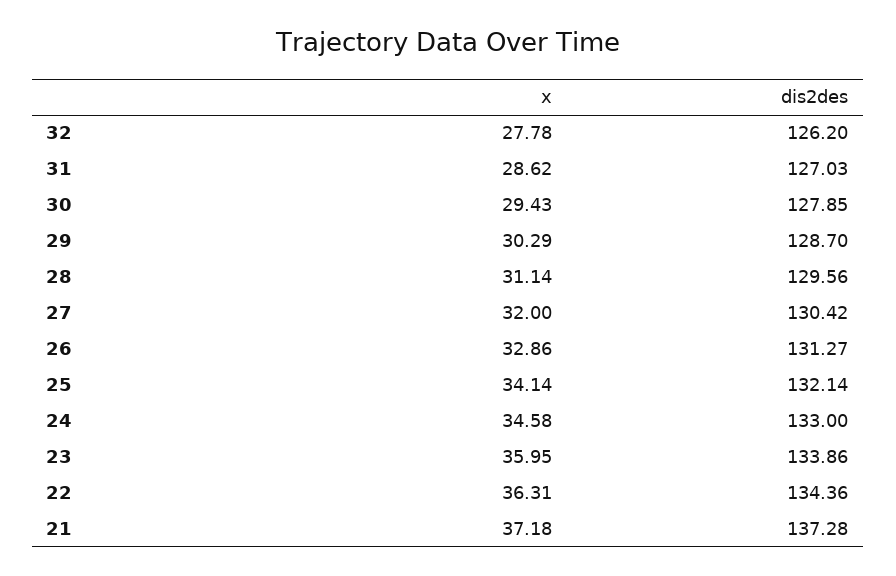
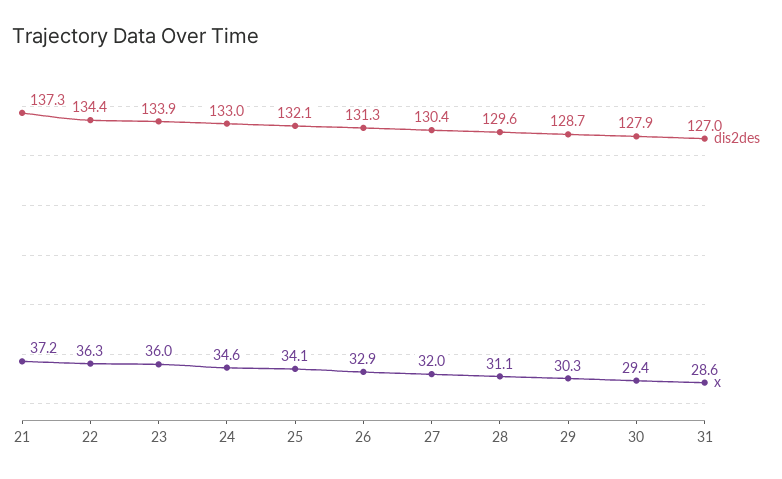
  {
    "x": {
-     "32": 27.78,
      "31": 28.62,
      "30": 29.43,
      "29": 30.29,
      "28": 31.14,
      "27": 32,
      "26": 32.86,
      "25": 34.14,
      "24": 34.58,
      "23": 35.95,
      "22": 36.31,
      "21": 37.18
    },
    "dis2des": {
-     "32": 126.2,
      "31": 127.03,
      "30": 127.85,
      "29": 128.7,
      "28": 129.56,
      "27": 130.42,
      "26": 131.27,
      "25": 132.14,
      "24": 133,
      "23": 133.86,
      "22": 134.36,
      "21": 137.28
    }
  }

